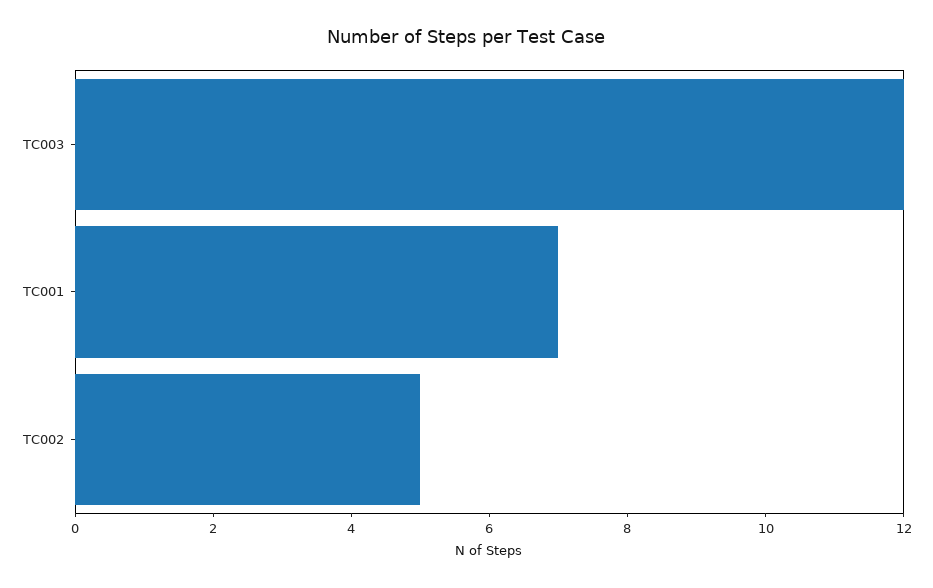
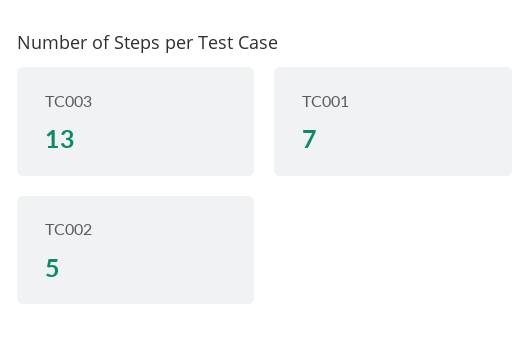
  {
-   "TC003": 12,
+   "TC003": 13,
    "TC001": 7,
    "TC002": 5
  }

